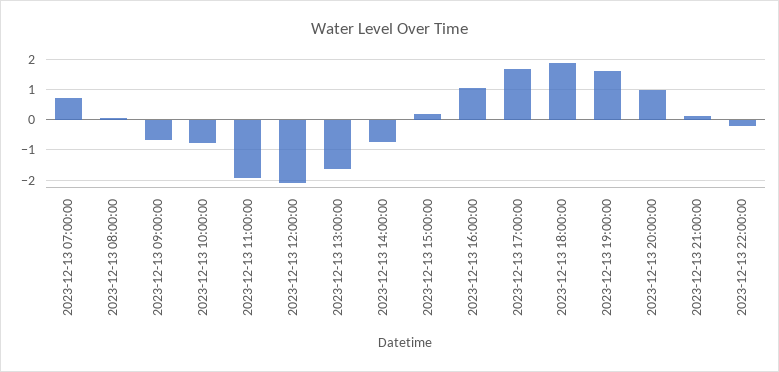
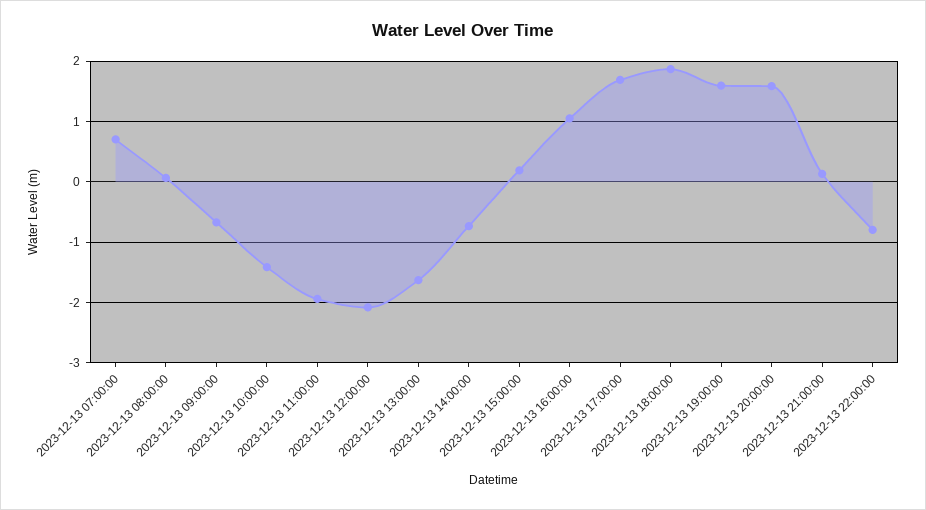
  {
    "2023-12-13 07:00:00": 0.7,
    "2023-12-13 08:00:00": 0.1,
    "2023-12-13 09:00:00": -0.7,
-   "2023-12-13 10:00:00": -0.8,
+   "2023-12-13 10:00:00": -1.4,
    "2023-12-13 11:00:00": -1.9,
    "2023-12-13 12:00:00": -2.1,
    "2023-12-13 13:00:00": -1.6,
    "2023-12-13 14:00:00": -0.7,
    "2023-12-13 15:00:00": 0.2,
    "2023-12-13 16:00:00": 1.1,
    "2023-12-13 17:00:00": 1.7,
    "2023-12-13 18:00:00": 1.9,
    "2023-12-13 19:00:00": 1.6,
-   "2023-12-13 20:00:00": 1,
+   "2023-12-13 20:00:00": 1.6,
    "2023-12-13 21:00:00": 0.1,
-   "2023-12-13 22:00:00": -0.2
+   "2023-12-13 22:00:00": -0.8
  }

